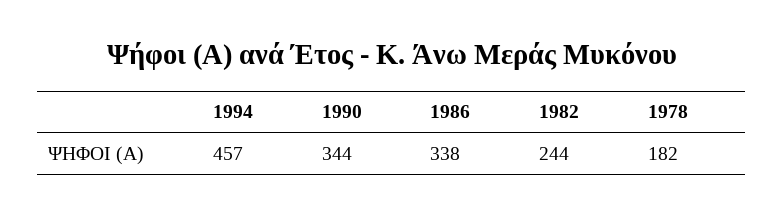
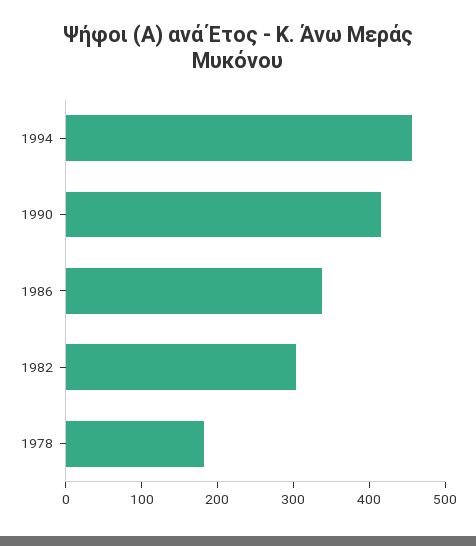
  {
    "1994": 457,
-   "1990": 344,
+   "1990": 420,
    "1986": 338,
-   "1982": 244,
+   "1982": 300,
    "1978": 182
  }

